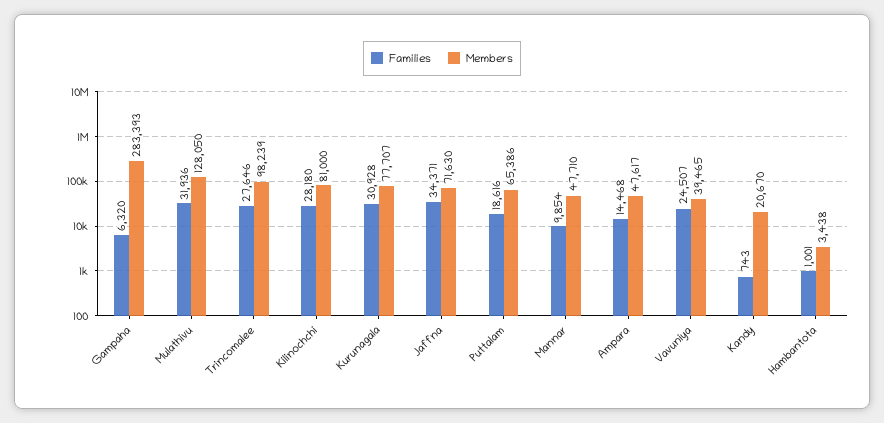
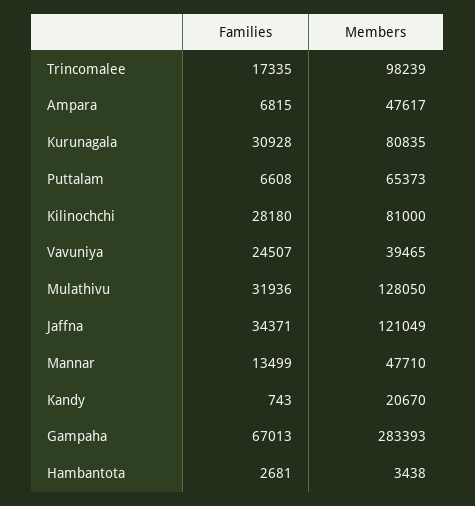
  {
    "Families": {
-     "Gampaha": 6320,
+     "Gampaha": 67013,
      "Mulathivu": 31936,
-     "Trincomalee": 27646,
+     "Trincomalee": 17335,
      "Kilinochchi": 28180,
      "Kurunagala": 30928,
      "Jaffna": 34371,
-     "Puttalam": 18616,
+     "Puttalam": 6608,
-     "Mannar": 9854,
+     "Mannar": 13499,
-     "Ampara": 14468,
+     "Ampara": 6815,
      "Vavuniya": 24507,
      "Kandy": 743,
-     "Hambantota": 1001
+     "Hambantota": 2681
    },
    "Members": {
      "Gampaha": 283393,
      "Mulathivu": 128050,
      "Trincomalee": 98239,
      "Kilinochchi": 81000,
-     "Kurunagala": 77707,
+     "Kurunagala": 80835,
-     "Jaffna": 71630,
+     "Jaffna": 121049,
-     "Puttalam": 65386,
+     "Puttalam": 65373,
      "Mannar": 47710,
      "Ampara": 47617,
      "Vavuniya": 39465,
      "Kandy": 20670,
      "Hambantota": 3438
    }
  }

